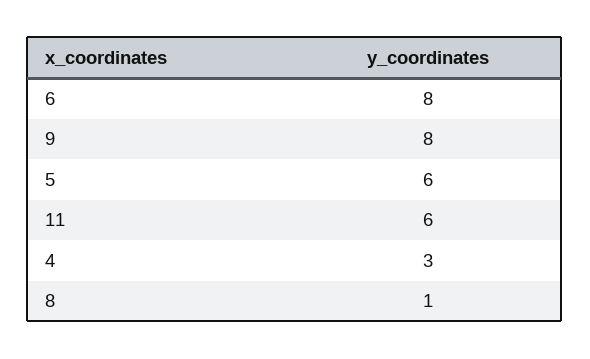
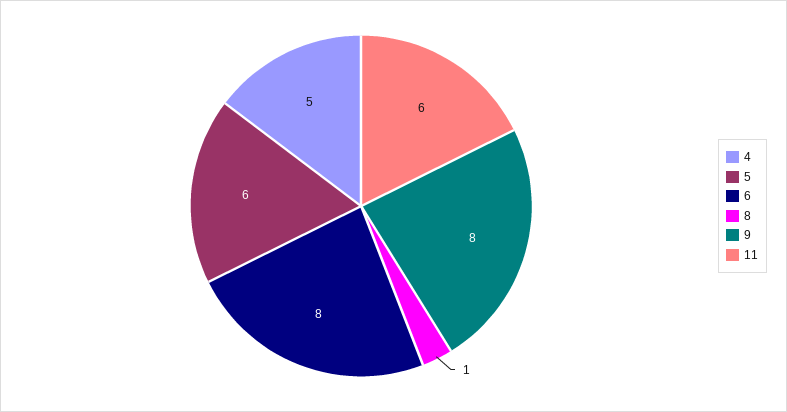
  {
    "6": 8,
    "9": 8,
    "5": 6,
    "11": 6,
-   "4": 3,
+   "4": 5,
    "8": 1
  }

